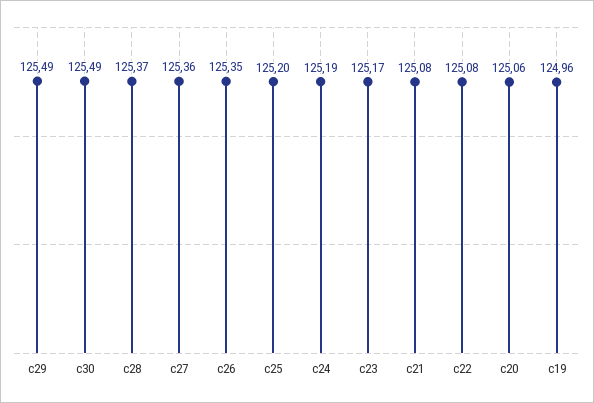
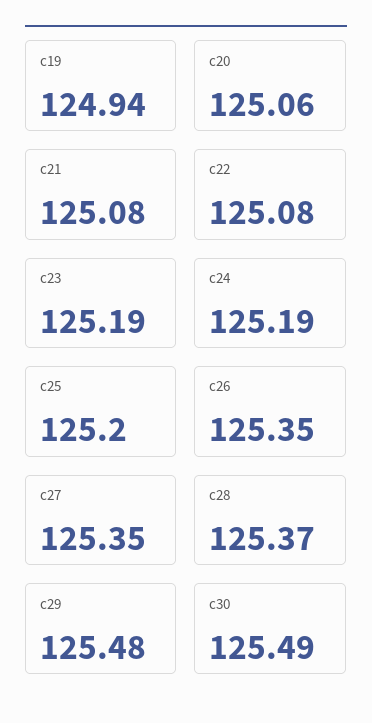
  {
-   "c29": 125.49,
+   "c29": 125.48,
    "c30": 125.49,
    "c28": 125.37,
-   "c27": 125.36,
+   "c27": 125.35,
    "c26": 125.35,
    "c25": 125.2,
    "c24": 125.19,
-   "c23": 125.17,
+   "c23": 125.19,
    "c21": 125.08,
    "c22": 125.08,
    "c20": 125.06,
-   "c19": 124.96
+   "c19": 124.94
  }

